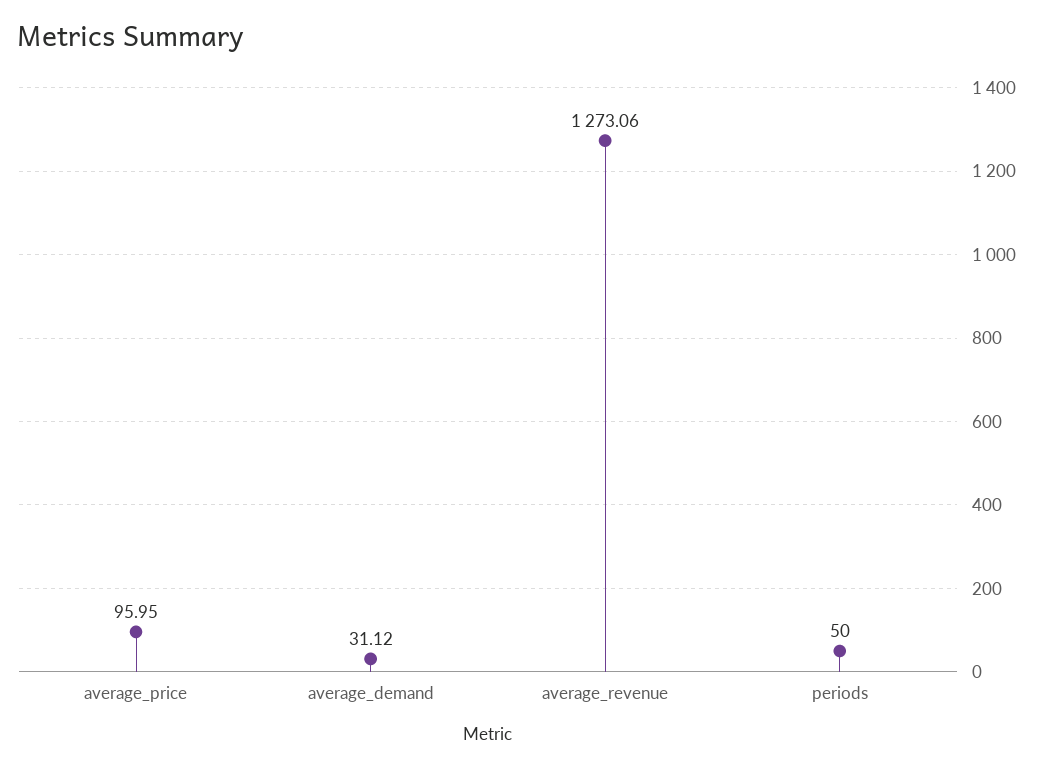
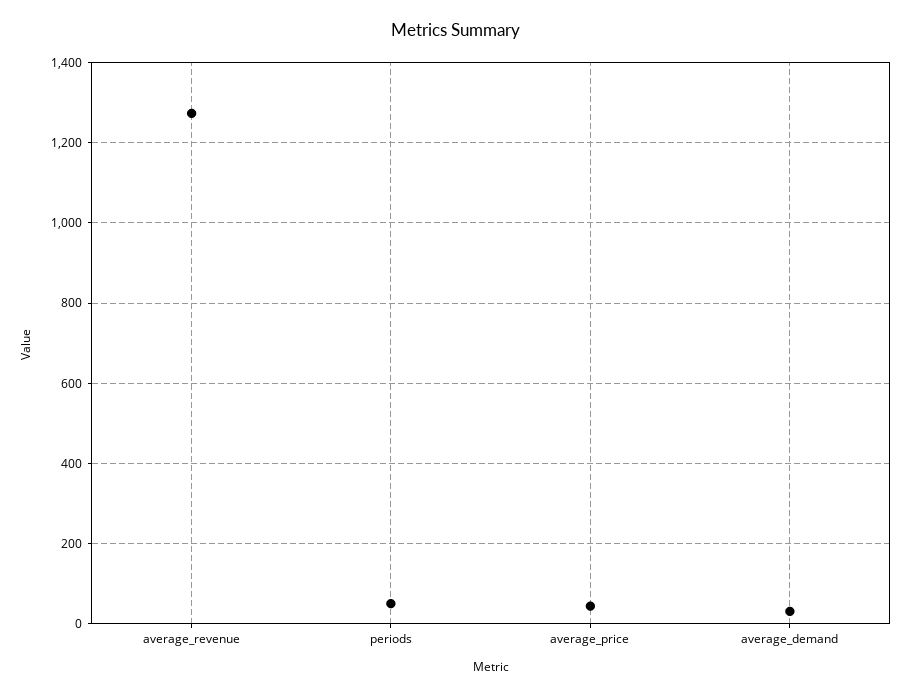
  {
-   "average_price": 95.95,
+   "average_price": 40,
    "average_demand": 31.12,
    "average_revenue": 1273.06,
    "periods": 50
  }

